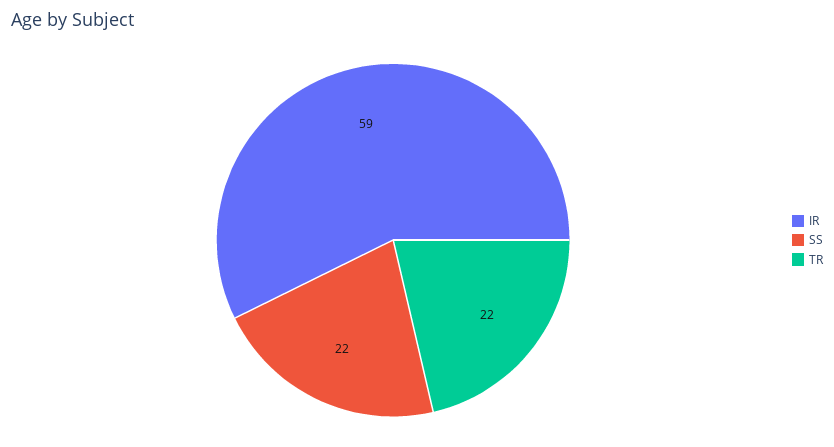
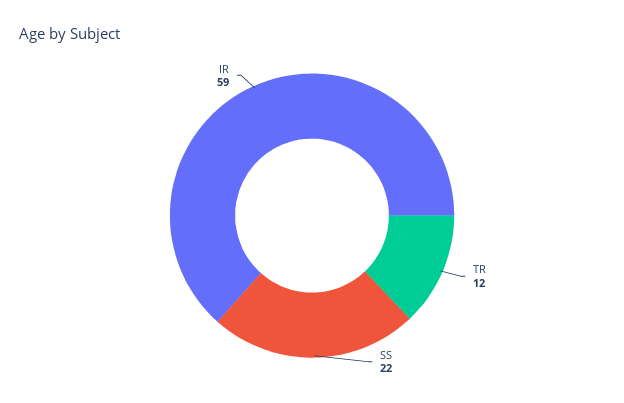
  {
    "IR": 59,
    "SS": 22,
-   "TR": 22
+   "TR": 12
  }

